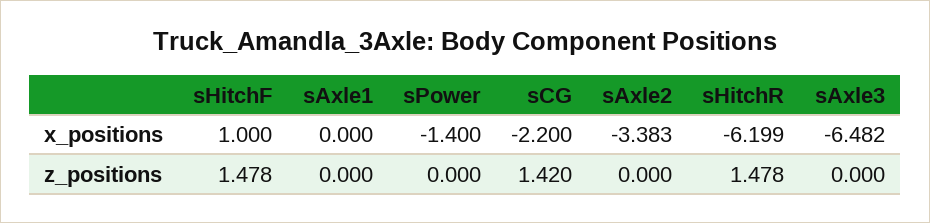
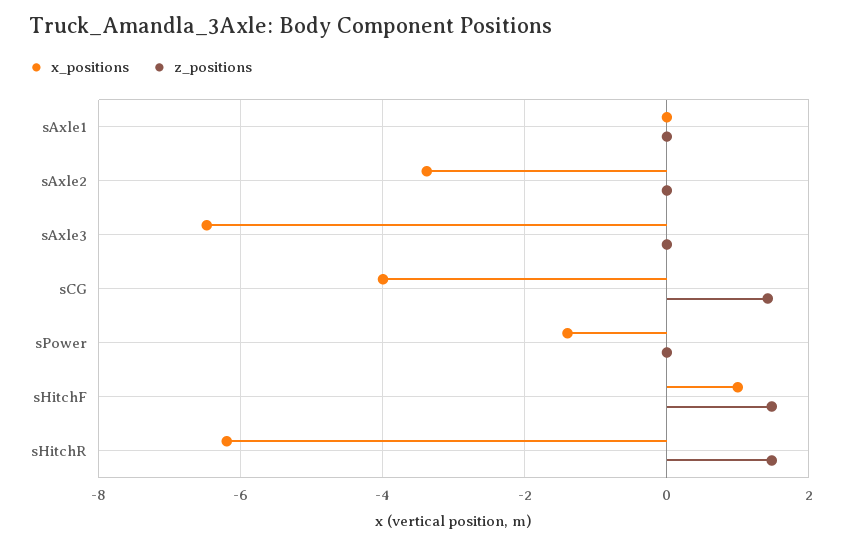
  {
    "x_positions": {
      "sHitchF": 1,
      "sAxle1": 0,
      "sPower": -1.4,
-     "sCG": -2.2,
+     "sCG": -4,
      "sAxle2": -3.383,
      "sHitchR": -6.199,
      "sAxle3": -6.482
    },
    "z_positions": {
      "sHitchF": 1.478,
      "sAxle1": 0,
      "sPower": 0,
      "sCG": 1.42,
      "sAxle2": 0,
      "sHitchR": 1.478,
      "sAxle3": 0
    }
  }

